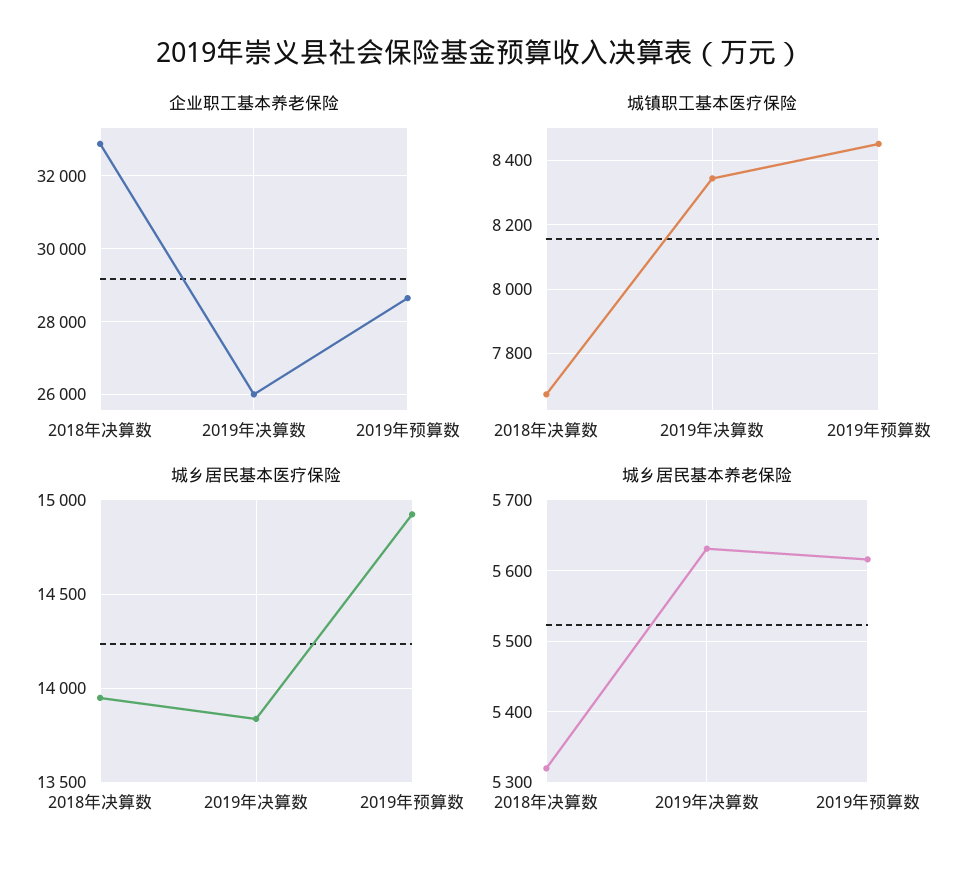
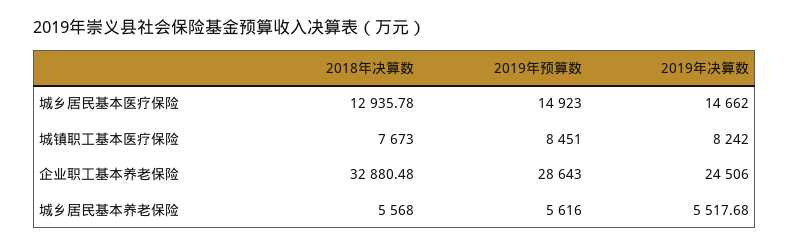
  {
    "企业职工基本养老保险": {
      "2018年决算数": 32880.48,
-     "2019年决算数": 26000,
+     "2019年决算数": 24506,
      "2019年预算数": 28643
    },
    "城镇职工基本医疗保险": {
      "2018年决算数": 7673,
-     "2019年决算数": 8340,
+     "2019年决算数": 8242,
      "2019年预算数": 8451
    },
    "城乡居民基本医疗保险": {
-     "2018年决算数": 13950,
+     "2018年决算数": 12935.78,
-     "2019年决算数": 13850,
+     "2019年决算数": 14662,
      "2019年预算数": 14923
    },
    "城乡居民基本养老保险": {
-     "2018年决算数": 5320,
+     "2018年决算数": 5568,
-     "2019年决算数": 5630,
+     "2019年决算数": 5517.68,
      "2019年预算数": 5616
    }
  }

